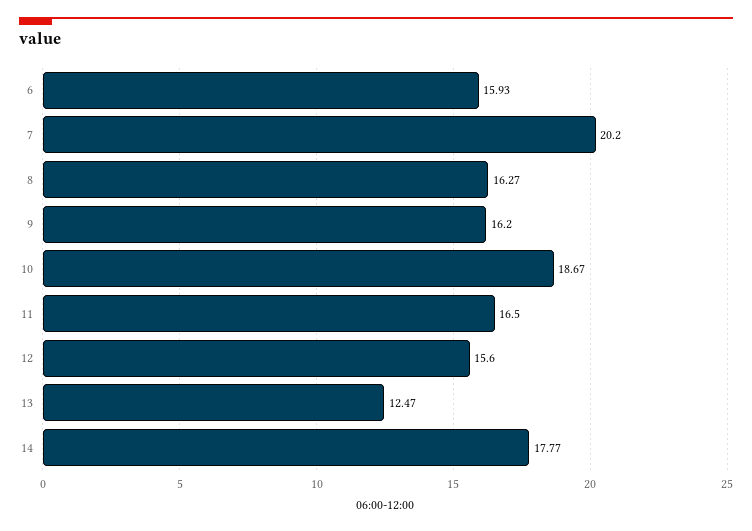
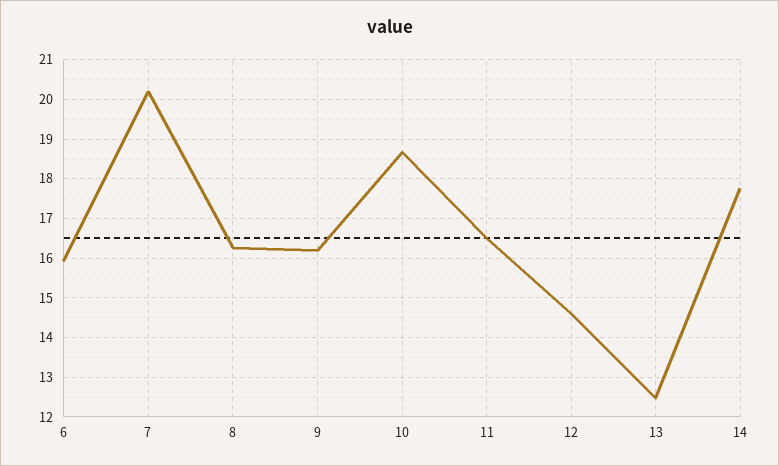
  {
    "6": 15.93,
    "7": 20.2,
    "8": 16.27,
    "9": 16.2,
    "10": 18.67,
    "11": 16.5,
-   "12": 15.6,
+   "12": 14.6,
    "13": 12.47,
    "14": 17.77
  }

